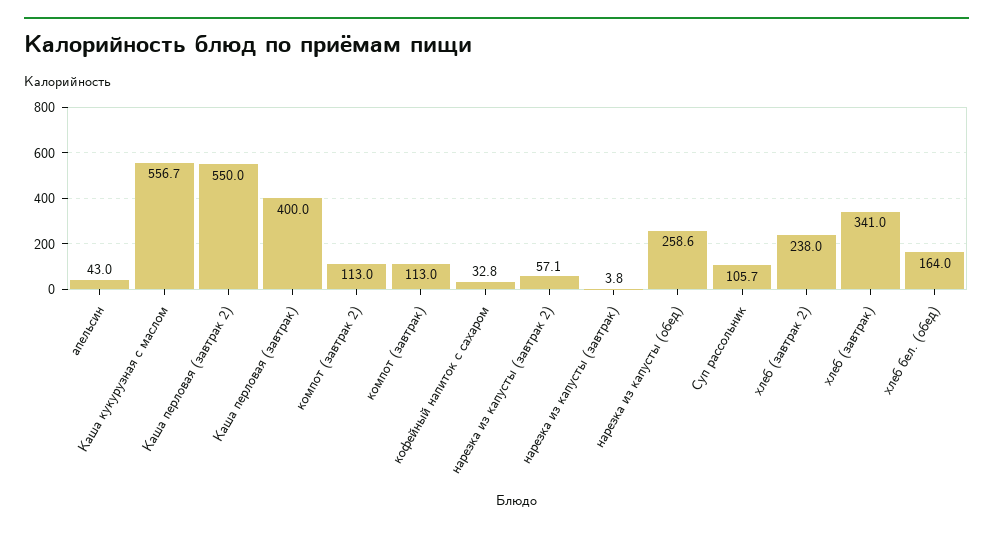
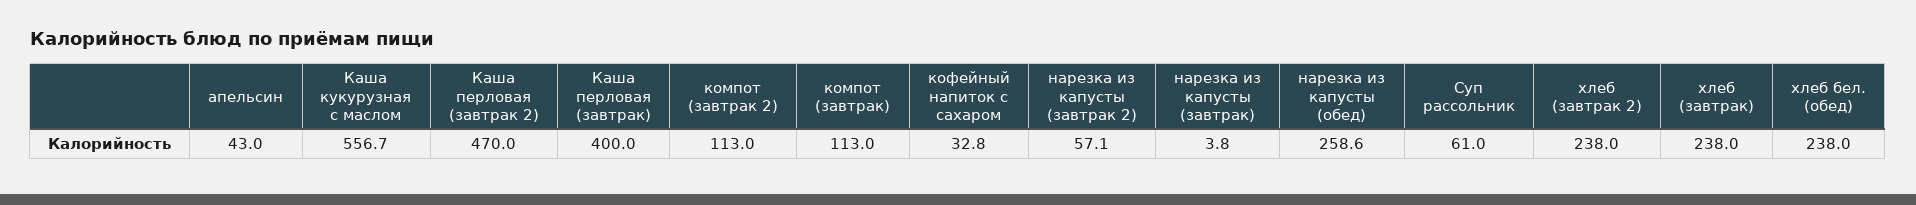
  {
    "апельсин": 43,
    "Каша кукурузная с маслом": 556.7,
-   "Каша перловая (завтрак 2)": 550,
+   "Каша перловая (завтрак 2)": 470,
    "Каша перловая (завтрак)": 400,
    "компот (завтрак 2)": 113,
    "компот (завтрак)": 113,
    "кофейный напиток с сахаром": 32.8,
    "нарезка из капусты (завтрак 2)": 57.1,
    "нарезка из капусты (завтрак)": 3.8,
    "нарезка из капусты (обед)": 258.6,
-   "Суп рассольник": 105.7,
+   "Суп рассольник": 61,
    "хлеб (завтрак 2)": 238,
-   "хлеб (завтрак)": 341,
+   "хлеб (завтрак)": 238,
-   "хлеб бел. (обед)": 164
+   "хлеб бел. (обед)": 238
  }

